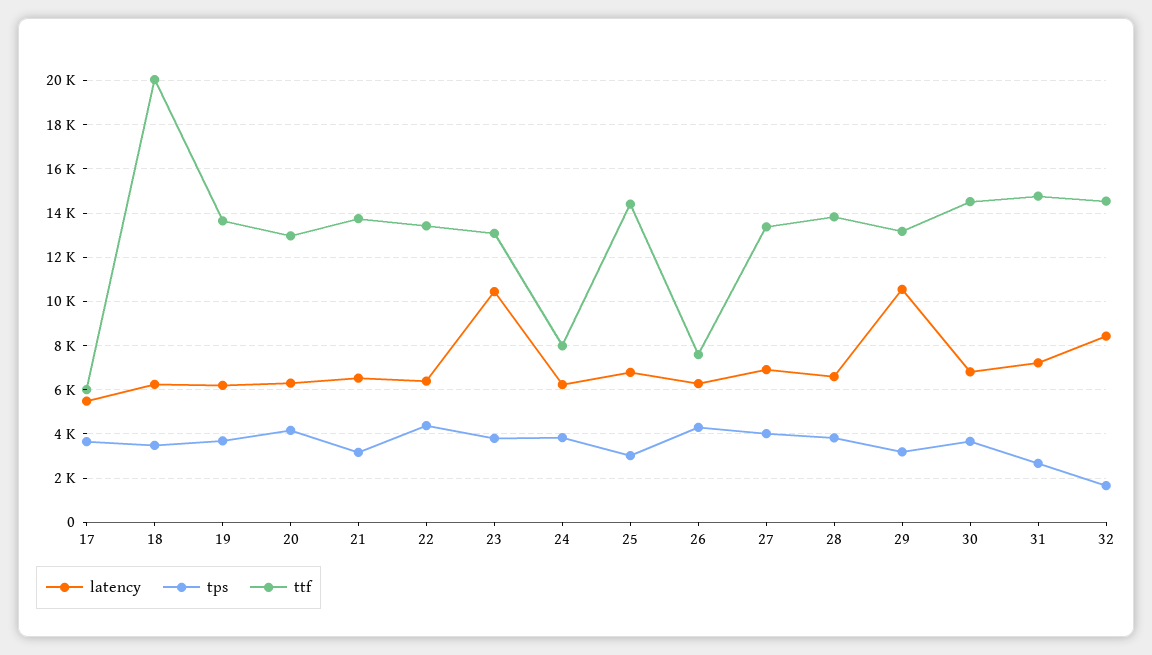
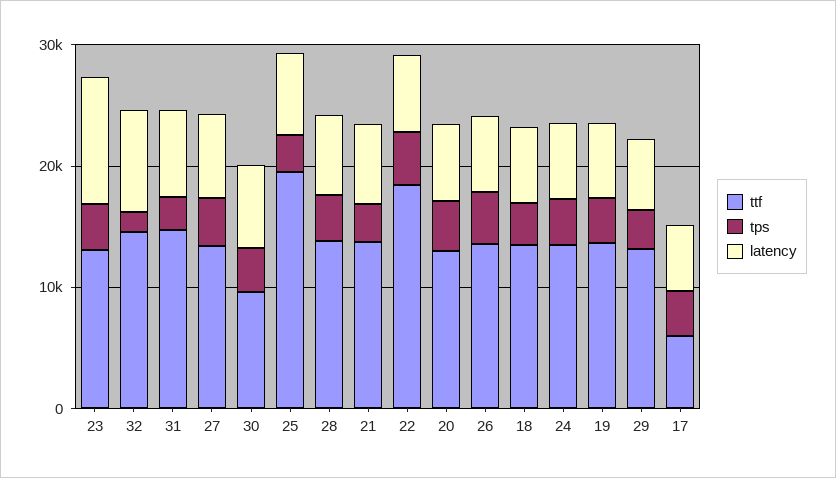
  {
    "latency": {
      "17": 5500,
      "18": 6000,
      "19": 6000,
      "20": 6500,
      "21": 6500,
      "22": 6500,
      "23": 10500,
      "24": 6000,
      "25": 7000,
      "26": 6500,
      "27": 7000,
      "28": 6500,
-     "29": 10500,
+     "29": 6000,
      "30": 7000,
      "31": 7000,
      "32": 8500
    },
    "tps": {
      "17": 3500,
      "18": 3500,
      "19": 3500,
      "20": 4000,
      "21": 3000,
      "22": 4500,
      "23": 4000,
      "24": 4000,
      "25": 3000,
      "26": 4500,
      "27": 4000,
      "28": 4000,
      "29": 3000,
      "30": 3500,
      "31": 2500,
      "32": 1500
    },
    "ttf": {
      "17": 6000,
-     "18": 20000,
+     "18": 14000,
      "19": 13500,
      "20": 13000,
      "21": 13500,
-     "22": 13500,
+     "22": 18000,
      "23": 13000,
-     "24": 8000,
+     "24": 14000,
-     "25": 14500,
+     "25": 20000,
-     "26": 7500,
+     "26": 14000,
      "27": 13500,
      "28": 14000,
      "29": 13000,
-     "30": 14500,
+     "30": 10000,
      "31": 15000,
      "32": 14500
    }
  }

